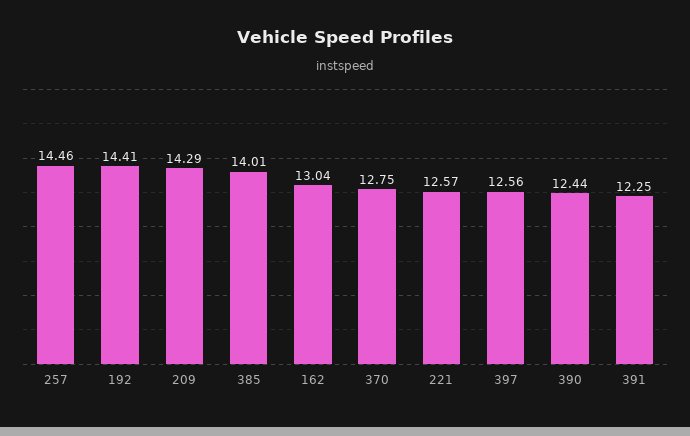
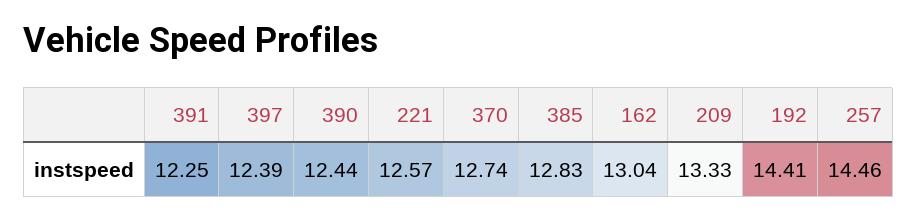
  {
    "257": 14.46,
    "192": 14.41,
-   "209": 14.29,
+   "209": 13.33,
-   "385": 14.01,
+   "385": 12.83,
    "162": 13.04,
-   "370": 12.75,
+   "370": 12.74,
    "221": 12.57,
-   "397": 12.56,
+   "397": 12.39,
    "390": 12.44,
    "391": 12.25
  }

